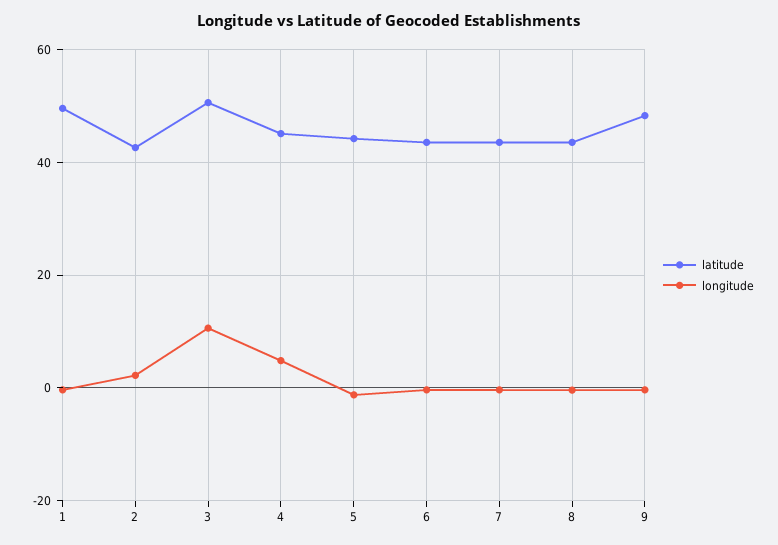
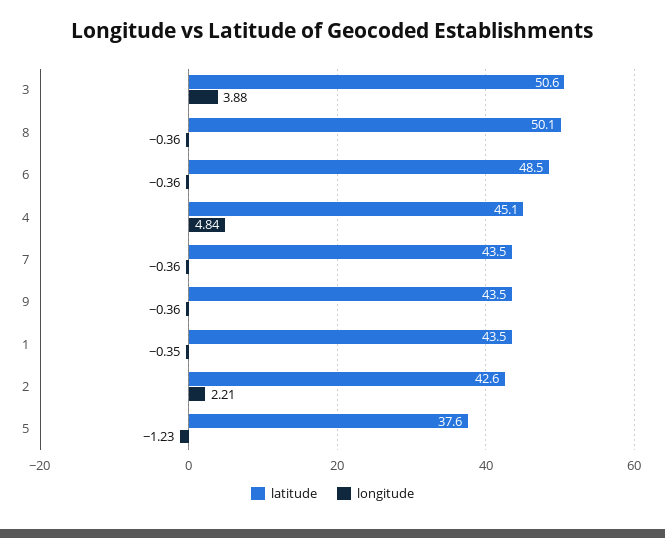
  {
    "latitude": {
-     "1": 50,
+     "1": 43.5,
      "2": 42.6,
      "3": 50.6,
      "4": 45.1,
-     "5": 44,
+     "5": 37.6,
-     "6": 44,
+     "6": 48.5,
      "7": 43.5,
-     "8": 44,
+     "8": 50.1,
-     "9": 48
+     "9": 43.5
    },
    "longitude": {
      "1": -0.35,
      "2": 2.21,
-     "3": 10,
+     "3": 3.88,
      "4": 4.84,
      "5": -1.23,
      "6": -0.36,
      "7": -0.36,
      "8": -0.36,
      "9": -0.36
    }
  }

